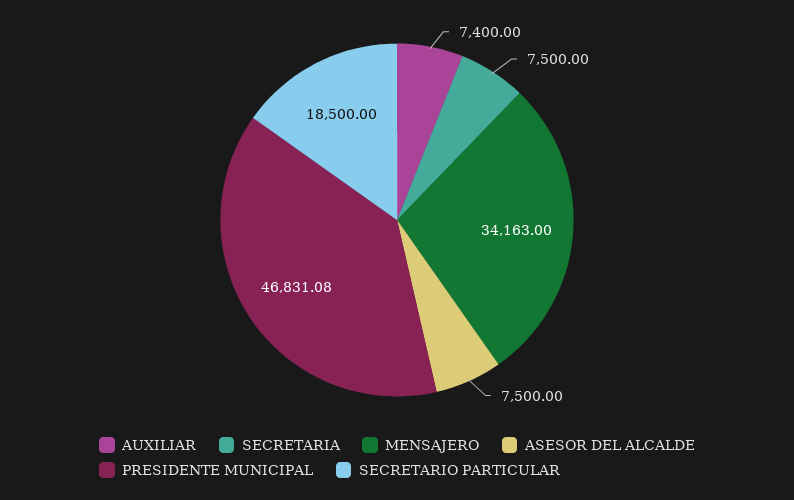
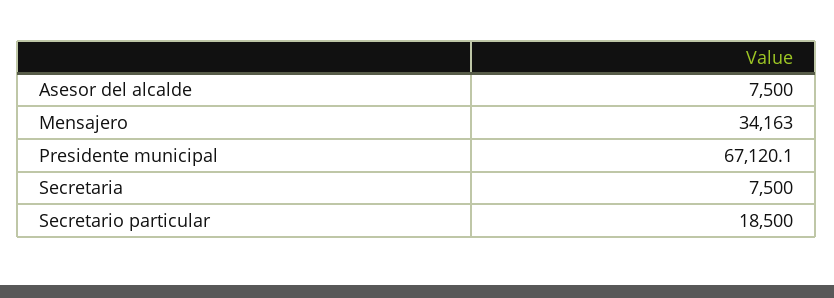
  {
-   "AUXILIAR": 7400,
    "SECRETARIA": 7500,
    "MENSAJERO": 34163,
    "ASESOR DEL ALCALDE": 7500,
-   "PRESIDENTE MUNICIPAL": 46831.08,
+   "PRESIDENTE MUNICIPAL": 67120.1,
    "SECRETARIO PARTICULAR": 18500
  }

